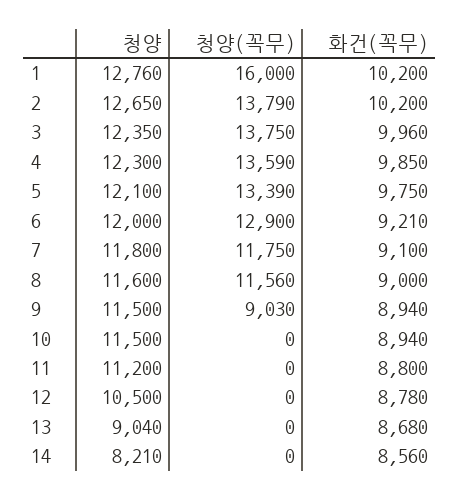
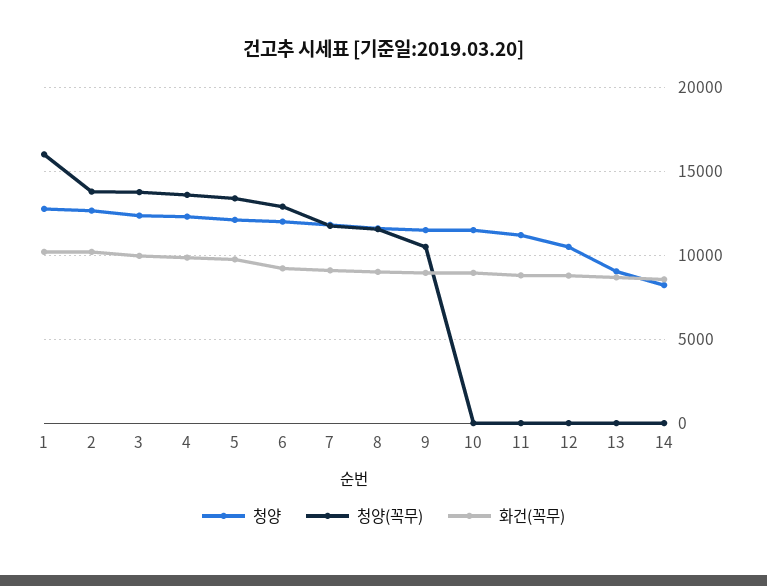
  {
    "청양": {
      "1": 12760,
      "2": 12650,
      "3": 12350,
      "4": 12300,
      "5": 12100,
      "6": 12000,
      "7": 11800,
      "8": 11600,
      "9": 11500,
      "10": 11500,
      "11": 11200,
      "12": 10500,
      "13": 9040,
      "14": 8210
    },
    "청양(꼭무)": {
      "1": 16000,
      "2": 13790,
      "3": 13750,
      "4": 13590,
      "5": 13390,
      "6": 12900,
      "7": 11750,
      "8": 11560,
-     "9": 9030,
+     "9": 10500,
      "10": 0,
      "11": 0,
      "12": 0,
      "13": 0,
      "14": 0
    },
    "화건(꼭무)": {
      "1": 10200,
      "2": 10200,
      "3": 9960,
      "4": 9850,
      "5": 9750,
      "6": 9210,
      "7": 9100,
      "8": 9000,
      "9": 8940,
      "10": 8940,
      "11": 8800,
      "12": 8780,
      "13": 8680,
      "14": 8560
    }
  }

